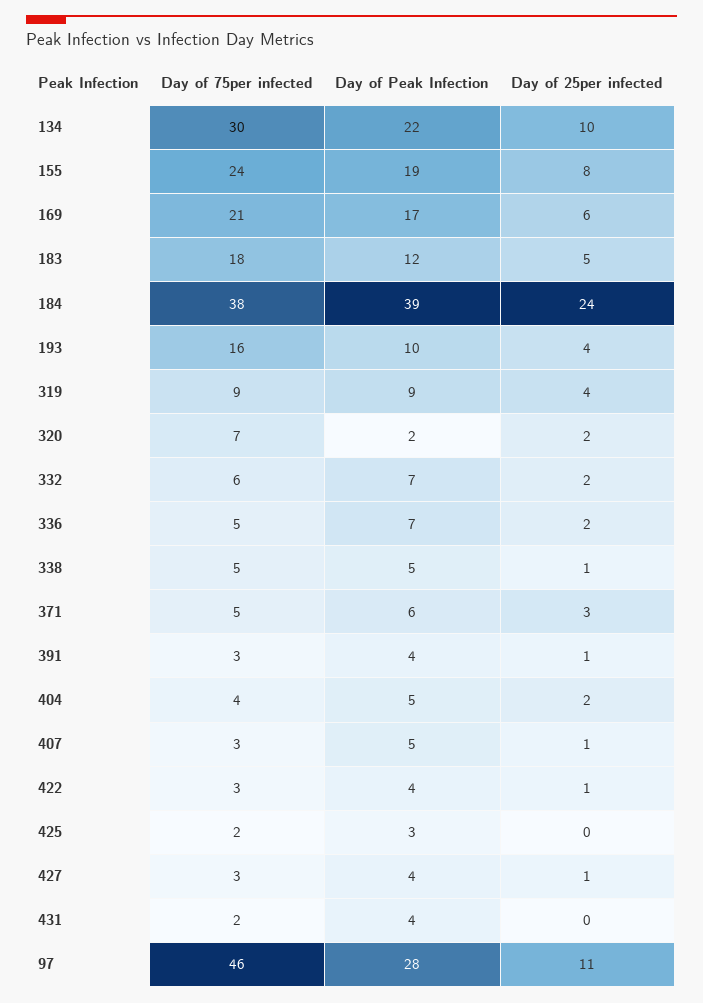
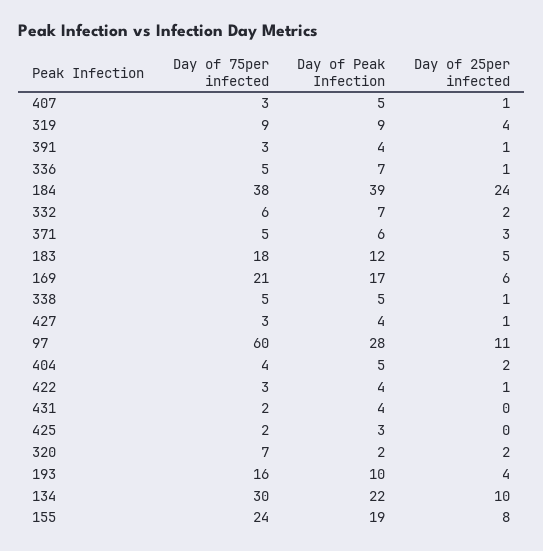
  {
    "Day of 75per infected": {
      "134": 30,
      "155": 24,
      "169": 21,
      "183": 18,
      "184": 38,
      "193": 16,
      "319": 9,
      "320": 7,
      "332": 6,
      "336": 5,
      "338": 5,
      "371": 5,
      "391": 3,
      "404": 4,
      "407": 3,
      "422": 3,
      "425": 2,
      "427": 3,
      "431": 2,
-     "97": 46
+     "97": 60
    },
    "Day of Peak Infection": {
      "134": 22,
      "155": 19,
      "169": 17,
      "183": 12,
      "184": 39,
      "193": 10,
      "319": 9,
      "320": 2,
      "332": 7,
      "336": 7,
      "338": 5,
      "371": 6,
      "391": 4,
      "404": 5,
      "407": 5,
      "422": 4,
      "425": 3,
      "427": 4,
      "431": 4,
      "97": 28
    },
    "Day of 25per infected": {
      "134": 10,
      "155": 8,
      "169": 6,
      "183": 5,
      "184": 24,
      "193": 4,
      "319": 4,
      "320": 2,
      "332": 2,
-     "336": 2,
+     "336": 1,
      "338": 1,
      "371": 3,
      "391": 1,
      "404": 2,
      "407": 1,
      "422": 1,
      "425": 0,
      "427": 1,
      "431": 0,
      "97": 11
    }
  }

